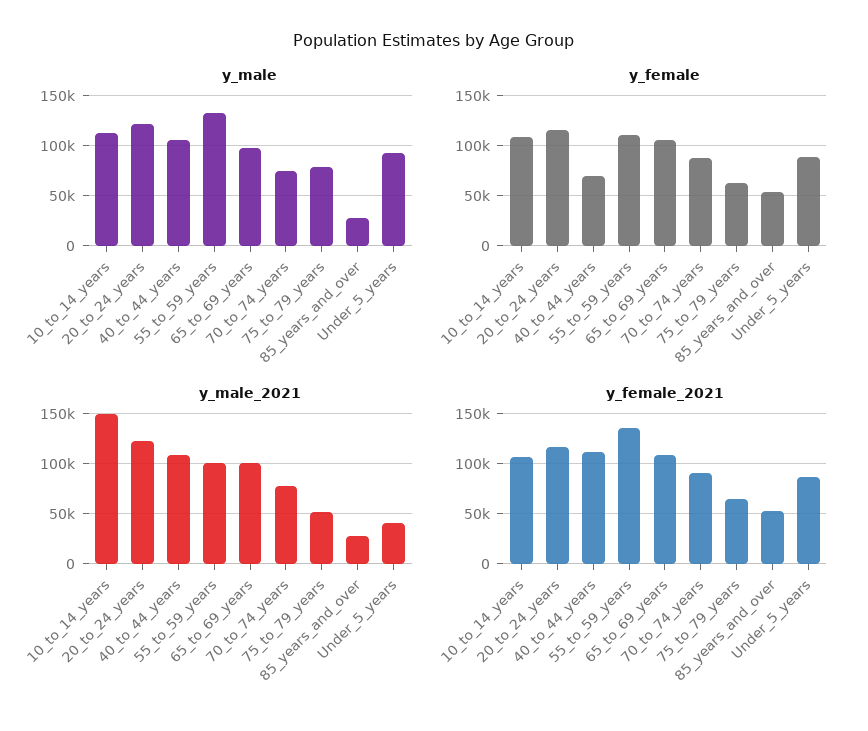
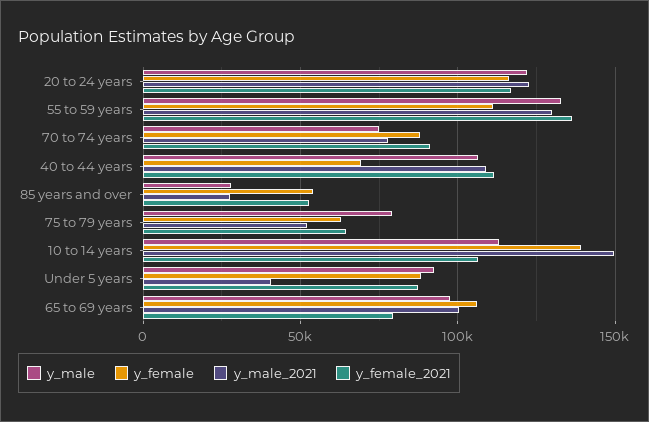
  {
    "y_male": {
      "10_to_14_years": 115000,
      "20_to_24_years": 120000,
      "40_to_44_years": 105000,
      "55_to_59_years": 135000,
      "65_to_69_years": 100000,
      "70_to_74_years": 75000,
      "75_to_79_years": 80000,
      "85_years_and_over": 30000,
      "Under_5_years": 90000
    },
    "y_female": {
-     "10_to_14_years": 110000,
+     "10_to_14_years": 140000,
      "20_to_24_years": 115000,
      "40_to_44_years": 70000,
      "55_to_59_years": 110000,
      "65_to_69_years": 105000,
      "70_to_74_years": 90000,
      "75_to_79_years": 65000,
      "85_years_and_over": 55000,
      "Under_5_years": 90000
    },
    "y_male_2021": {
      "10_to_14_years": 150000,
      "20_to_24_years": 125000,
      "40_to_44_years": 110000,
-     "55_to_59_years": 100000,
+     "55_to_59_years": 130000,
      "65_to_69_years": 100000,
      "70_to_74_years": 80000,
      "75_to_79_years": 50000,
      "85_years_and_over": 30000,
      "Under_5_years": 40000
    },
    "y_female_2021": {
      "10_to_14_years": 105000,
      "20_to_24_years": 115000,
      "40_to_44_years": 110000,
      "55_to_59_years": 135000,
-     "65_to_69_years": 110000,
+     "65_to_69_years": 80000,
      "70_to_74_years": 90000,
      "75_to_79_years": 65000,
      "85_years_and_over": 55000,
      "Under_5_years": 85000
    }
  }

